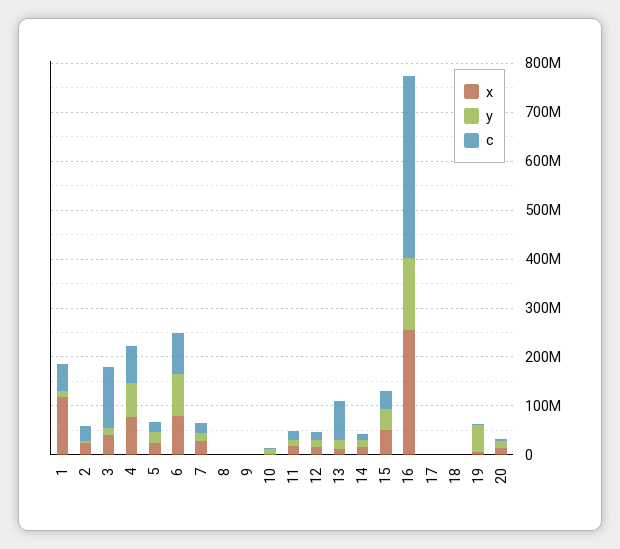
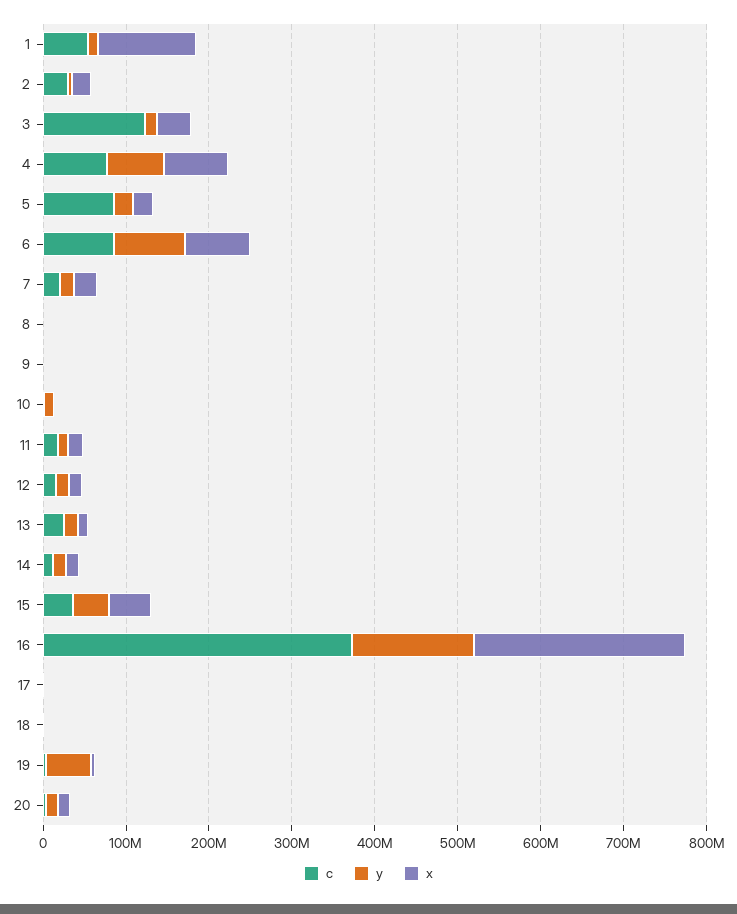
  {
    "x": {
      "1": 120000000,
      "2": 20000000,
      "3": 40000000,
      "4": 80000000,
      "5": 20000000,
      "6": 80000000,
      "7": 20000000,
      "8": 0,
      "9": 0,
      "10": 0,
      "11": 20000000,
      "12": 20000000,
      "13": 20000000,
      "14": 20000000,
      "15": 60000000,
      "16": 260000000,
      "17": 0,
      "18": 0,
      "19": 0,
      "20": 20000000
    },
    "y": {
      "1": 20000000,
      "2": 0,
      "3": 20000000,
      "4": 60000000,
      "5": 20000000,
      "6": 80000000,
      "7": 20000000,
      "8": 0,
      "9": 0,
      "10": 20000000,
      "11": 20000000,
      "12": 20000000,
      "13": 20000000,
      "14": 20000000,
      "15": 40000000,
      "16": 140000000,
      "17": 0,
      "18": 0,
      "19": 60000000,
      "20": 20000000
    },
    "c": {
      "1": 60000000,
      "2": 40000000,
      "3": 120000000,
      "4": 80000000,
-     "5": 20000000,
+     "5": 80000000,
      "6": 80000000,
      "7": 20000000,
      "8": 0,
      "9": 0,
      "10": 0,
      "11": 20000000,
      "12": 20000000,
-     "13": 80000000,
+     "13": 20000000,
      "14": 20000000,
      "15": 40000000,
      "16": 380000000,
      "17": 0,
      "18": 0,
      "19": 0,
      "20": 0
    }
  }

